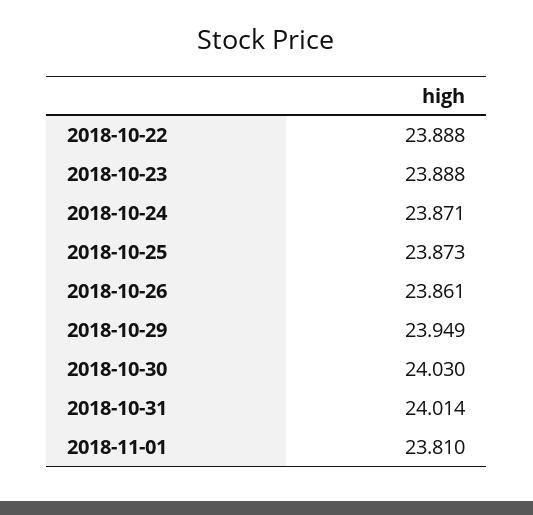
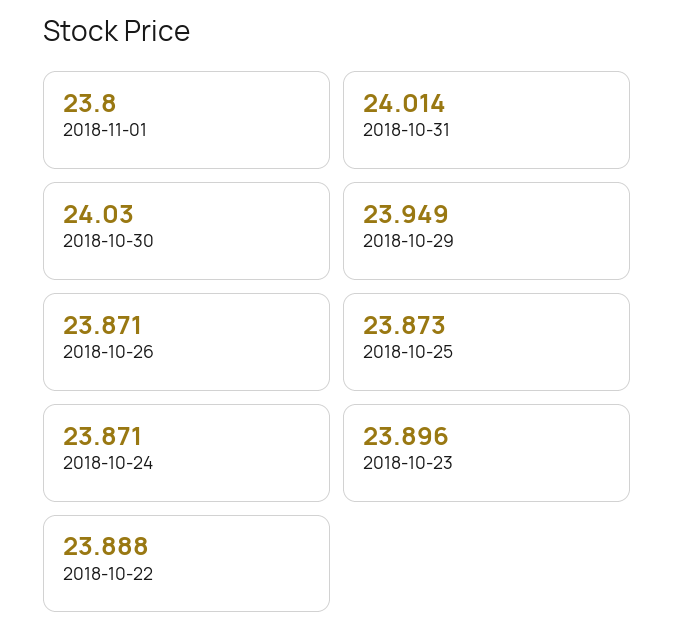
  {
    "2018-10-22": 23.888,
-   "2018-10-23": 23.888,
+   "2018-10-23": 23.896,
    "2018-10-24": 23.871,
    "2018-10-25": 23.873,
-   "2018-10-26": 23.861,
+   "2018-10-26": 23.871,
    "2018-10-29": 23.949,
    "2018-10-30": 24.03,
    "2018-10-31": 24.014,
-   "2018-11-01": 23.81
+   "2018-11-01": 23.8
  }

